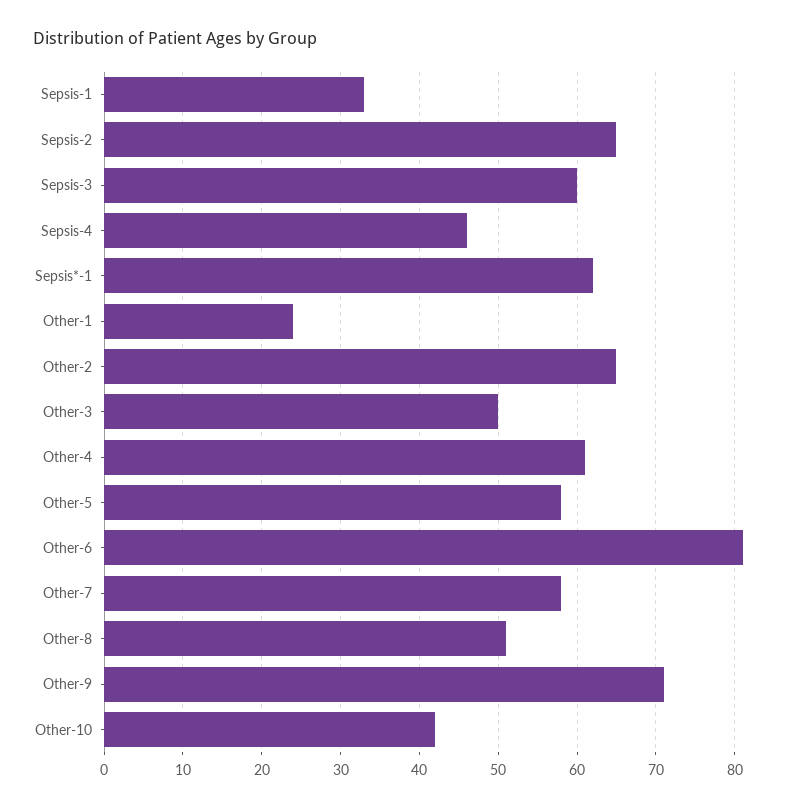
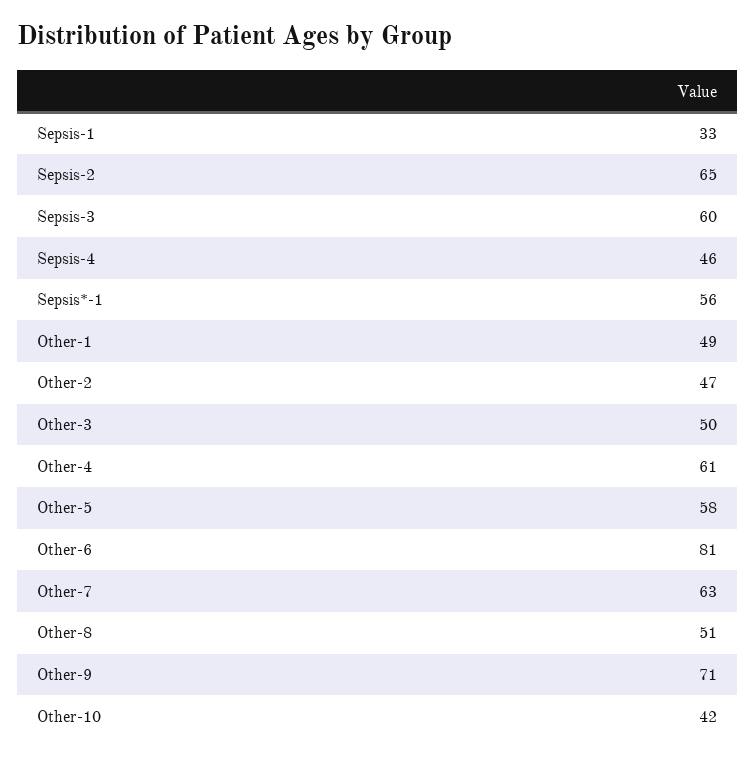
  {
    "Sepsis-1": 33,
    "Sepsis-2": 65,
    "Sepsis-3": 60,
    "Sepsis-4": 46,
-   "Sepsis*-1": 62,
+   "Sepsis*-1": 56,
-   "Other-1": 24,
+   "Other-1": 49,
-   "Other-2": 65,
+   "Other-2": 47,
    "Other-3": 50,
    "Other-4": 61,
    "Other-5": 58,
    "Other-6": 81,
-   "Other-7": 58,
+   "Other-7": 63,
    "Other-8": 51,
    "Other-9": 71,
    "Other-10": 42
  }

